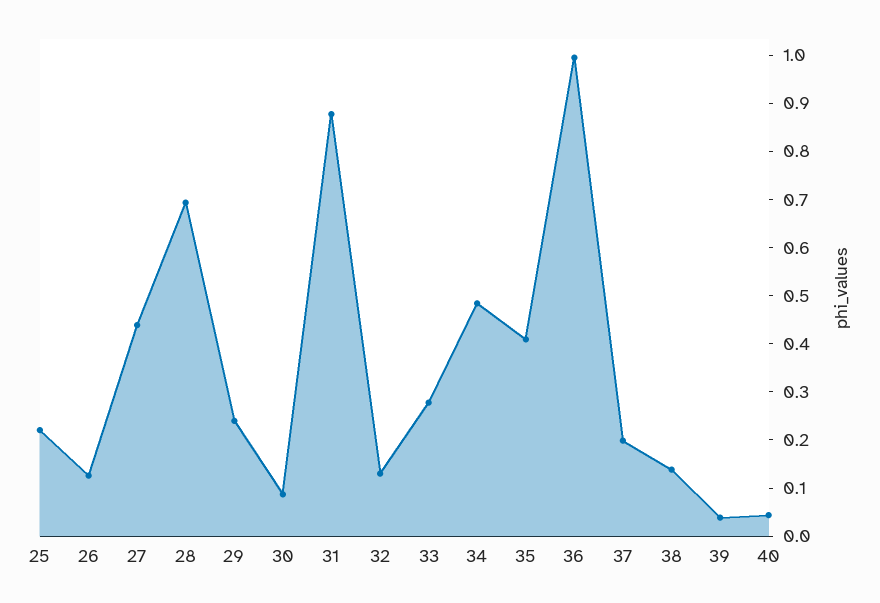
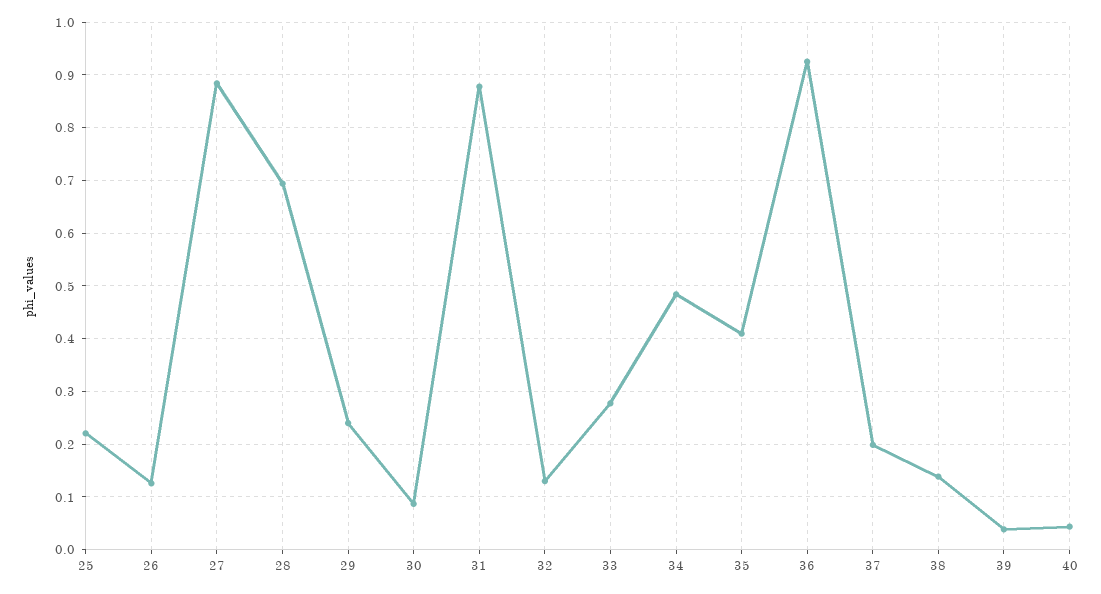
  {
    "25": 0.22,
    "26": 0.12,
-   "27": 0.44,
+   "27": 0.88,
    "28": 0.7,
    "29": 0.24,
    "30": 0.08,
    "31": 0.88,
    "32": 0.12,
    "33": 0.28,
    "34": 0.48,
    "35": 0.4,
-   "36": 1,
+   "36": 0.92,
    "37": 0.2,
    "38": 0.14,
    "39": 0.04,
    "40": 0.04
  }

